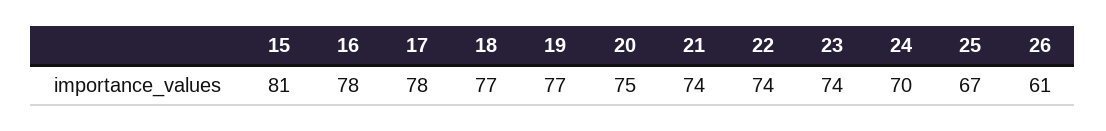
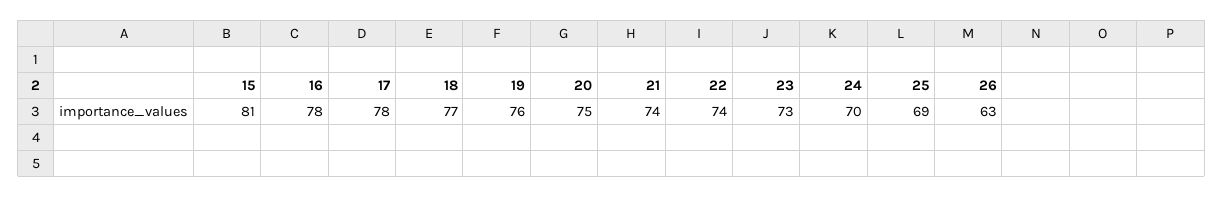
  {
    "15": 81,
    "16": 78,
    "17": 78,
    "18": 77,
-   "19": 77,
+   "19": 76,
    "20": 75,
    "21": 74,
    "22": 74,
-   "23": 74,
+   "23": 73,
    "24": 70,
-   "25": 67,
+   "25": 69,
-   "26": 61
+   "26": 63
  }

